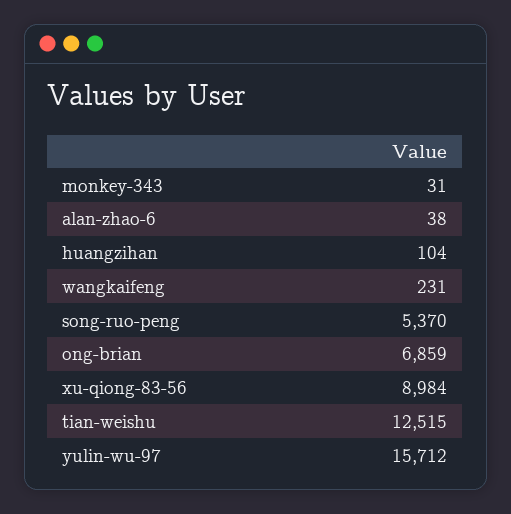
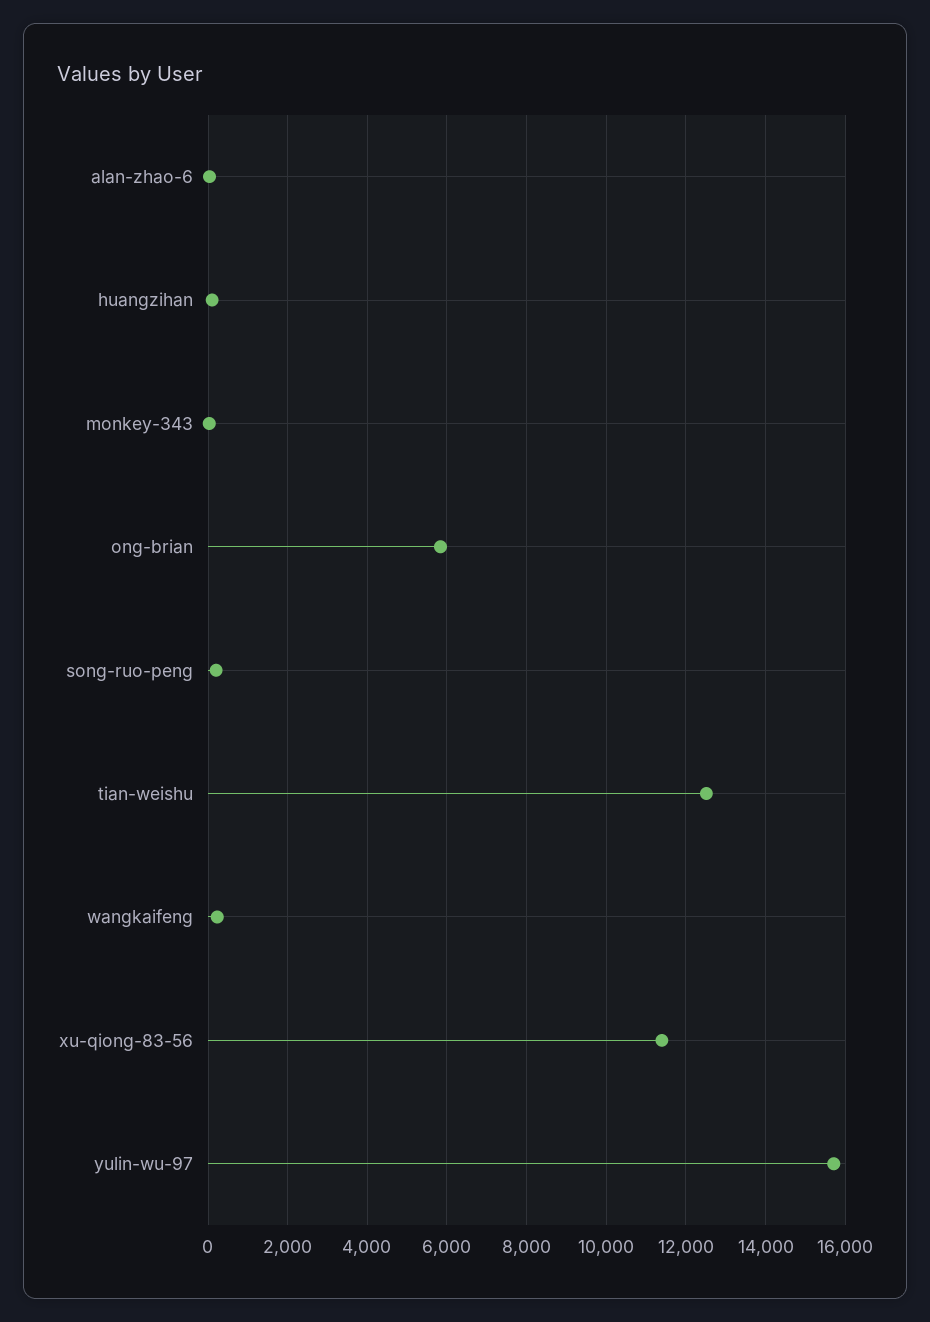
  {
    "monkey-343": 31,
    "alan-zhao-6": 38,
    "huangzihan": 104,
    "wangkaifeng": 231,
-   "song-ruo-peng": 5370,
+   "song-ruo-peng": 200,
-   "ong-brian": 6859,
+   "ong-brian": 5800,
-   "xu-qiong-83-56": 8984,
+   "xu-qiong-83-56": 11400,
    "tian-weishu": 12515,
    "yulin-wu-97": 15712
  }

